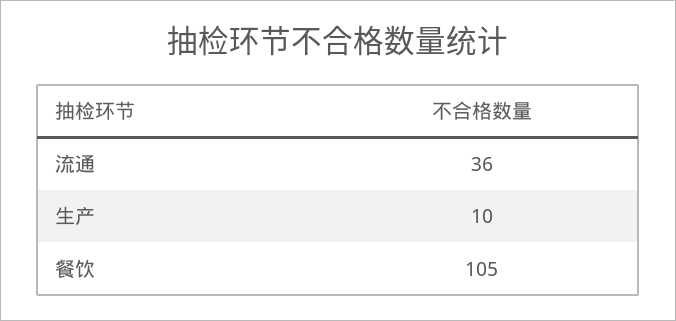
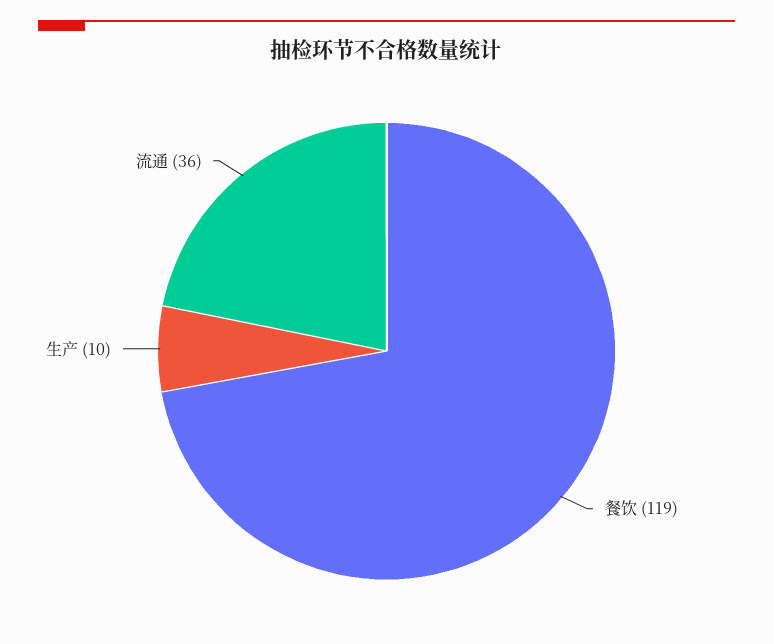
  {
    "流通": 36,
    "生产": 10,
-   "餐饮": 105
+   "餐饮": 119
  }

